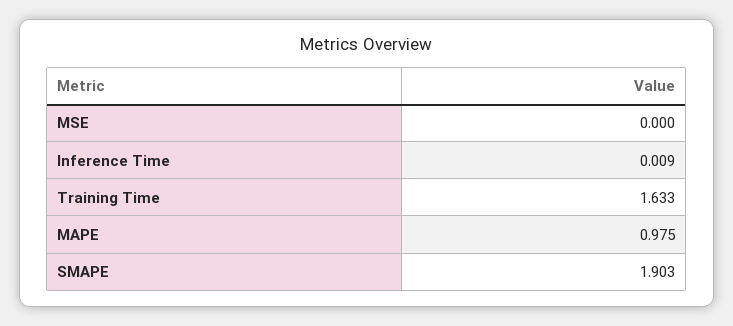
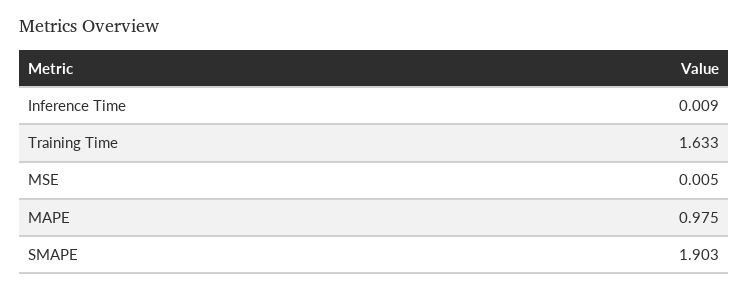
  {
-   "MSE": 0,
+   "MSE": 0.005,
    "Inference Time": 0.009,
    "Training Time": 1.633,
    "MAPE": 0.975,
    "SMAPE": 1.903
  }

